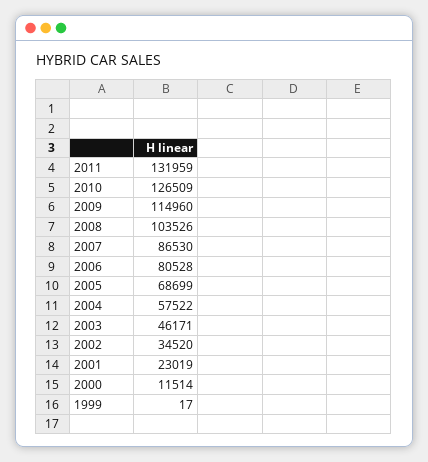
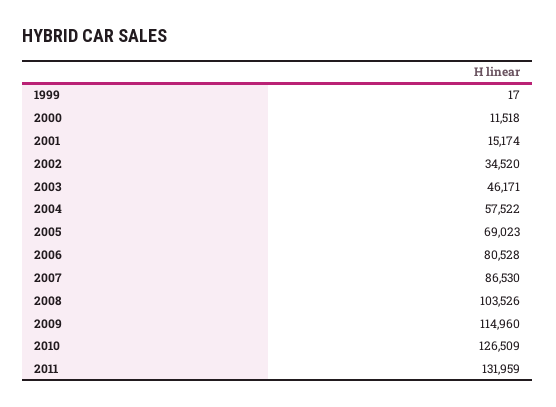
  {
    "2011": 131959,
    "2010": 126509,
    "2009": 114960,
    "2008": 103526,
    "2007": 86530,
    "2006": 80528,
-   "2005": 68699,
+   "2005": 69023,
    "2004": 57522,
    "2003": 46171,
    "2002": 34520,
-   "2001": 23019,
+   "2001": 15174,
-   "2000": 11514,
+   "2000": 11518,
    "1999": 17
  }

